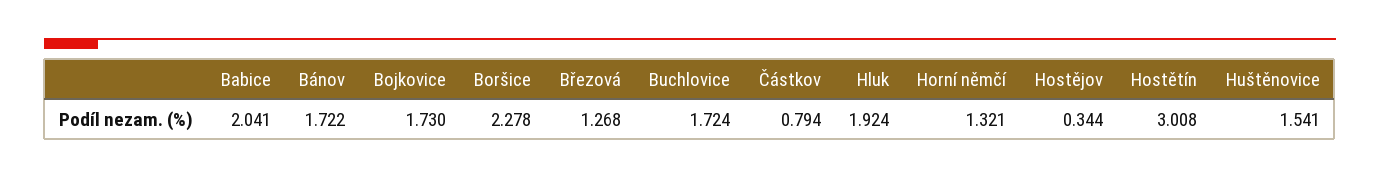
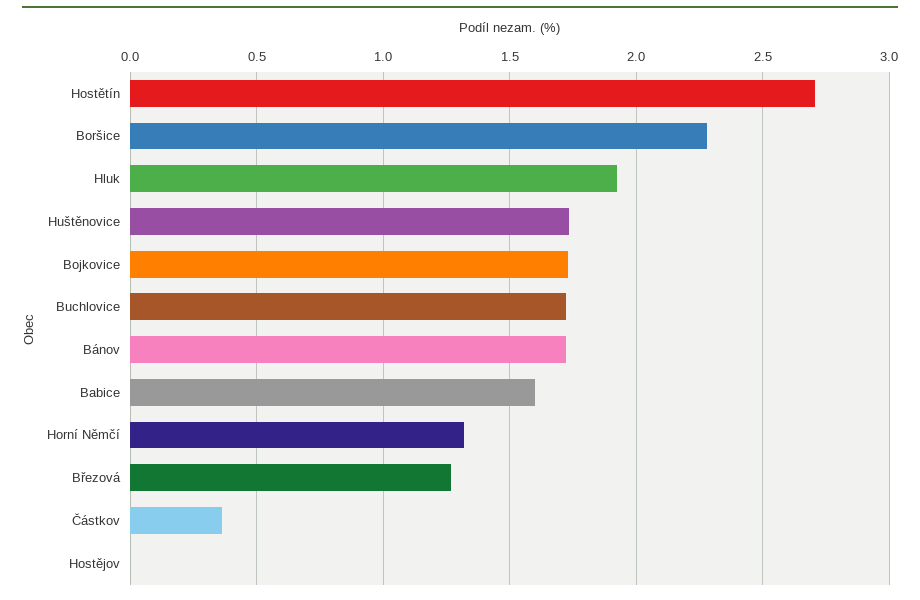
  {
-   "Babice": 2.041,
+   "Babice": 1.6,
    "Bánov": 1.722,
    "Bojkovice": 1.73,
    "Boršice": 2.278,
    "Březová": 1.268,
    "Buchlovice": 1.724,
-   "Částkov": 0.794,
+   "Částkov": 0.35,
    "Hluk": 1.924,
    "Horní němčí": 1.321,
-   "Hostějov": 0.344,
+   "Hostějov": 0,
-   "Hostětín": 3.008,
+   "Hostětín": 2.7,
-   "Huštěnovice": 1.541
+   "Huštěnovice": 1.75
  }

